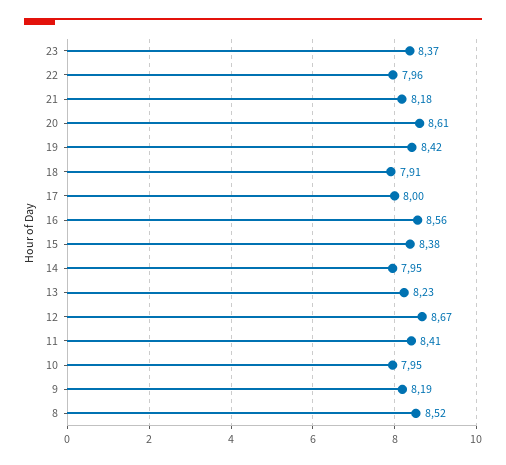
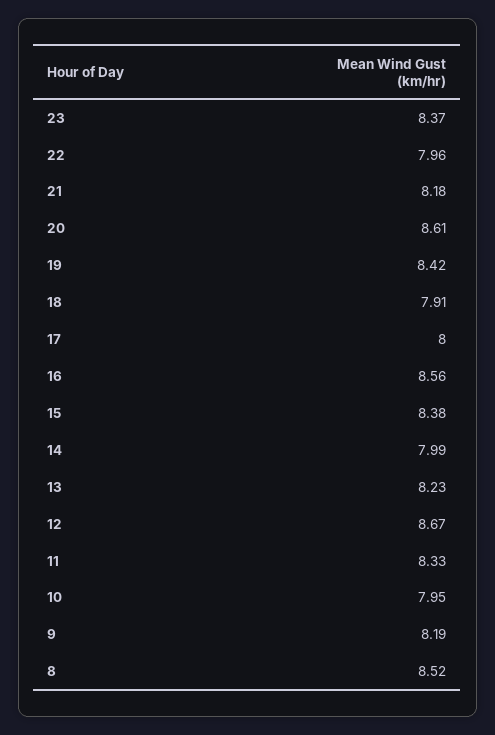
  {
    "23": 8.37,
    "22": 7.96,
    "21": 8.18,
    "20": 8.61,
    "19": 8.42,
    "18": 7.91,
    "17": 8,
    "16": 8.56,
    "15": 8.38,
-   "14": 7.95,
+   "14": 7.99,
    "13": 8.23,
    "12": 8.67,
-   "11": 8.41,
+   "11": 8.33,
    "10": 7.95,
    "9": 8.19,
    "8": 8.52
  }

